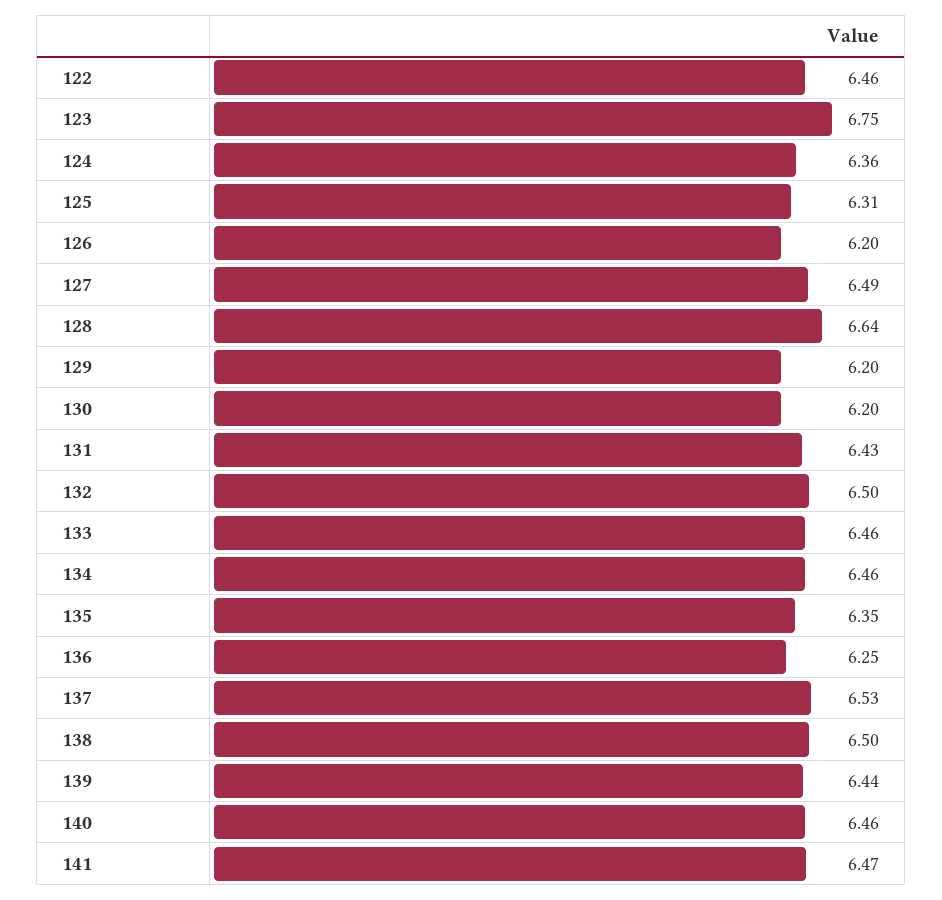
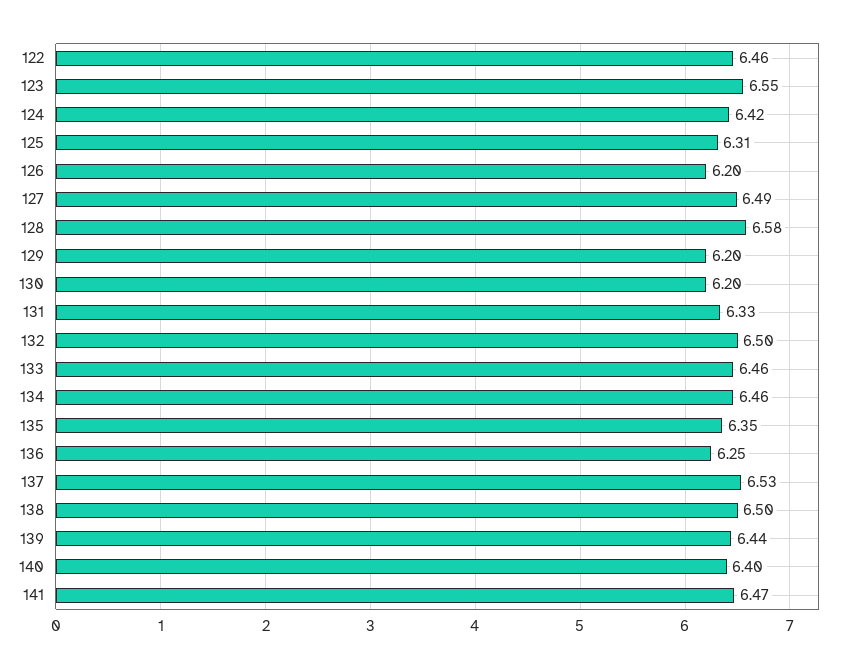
  {
    "122": 6.46,
-   "123": 6.75,
+   "123": 6.55,
-   "124": 6.36,
+   "124": 6.42,
    "125": 6.31,
    "126": 6.2,
    "127": 6.49,
-   "128": 6.64,
+   "128": 6.58,
    "129": 6.2,
    "130": 6.2,
-   "131": 6.43,
+   "131": 6.33,
    "132": 6.5,
    "133": 6.46,
    "134": 6.46,
    "135": 6.35,
    "136": 6.25,
    "137": 6.53,
    "138": 6.5,
    "139": 6.44,
-   "140": 6.46,
+   "140": 6.4,
    "141": 6.47
  }

